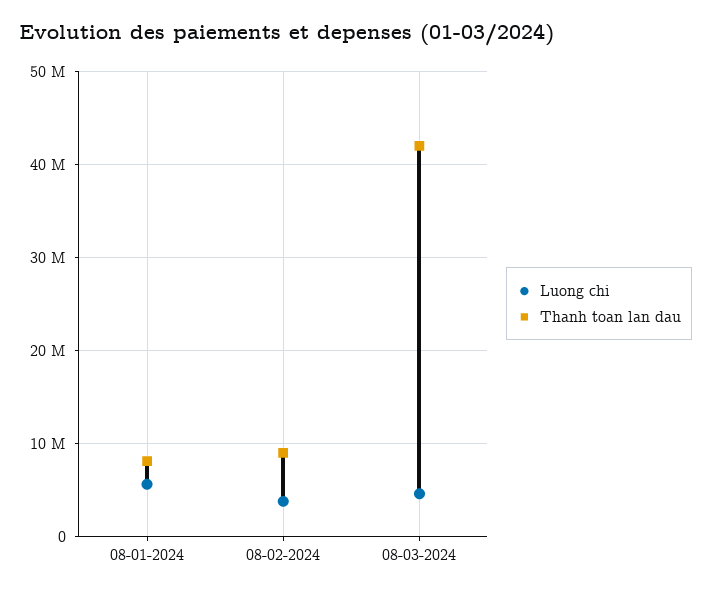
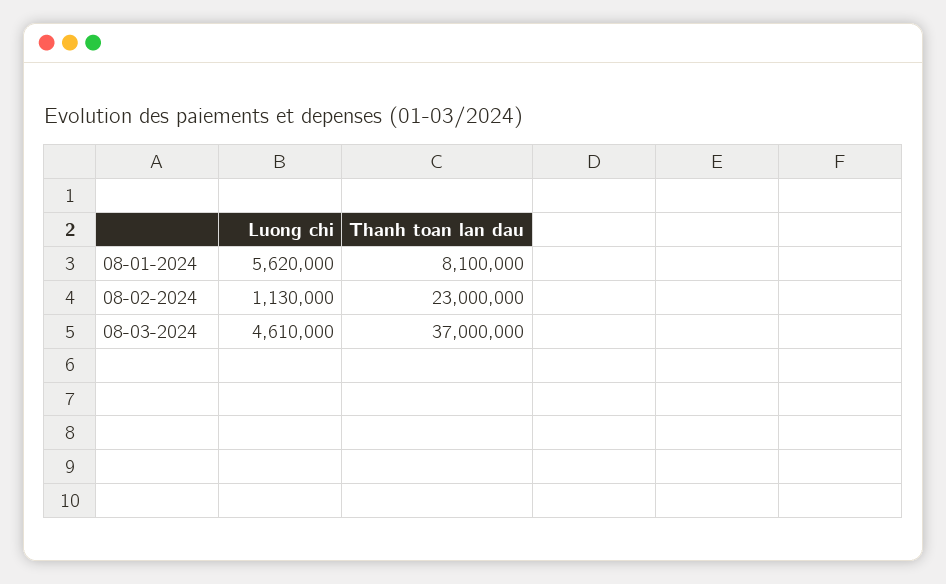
  {
    "Luong chi": {
      "08-01-2024": 5620000,
-     "08-02-2024": 4000000,
+     "08-02-2024": 1130000,
      "08-03-2024": 4610000
    },
    "Thanh toan lan dau": {
      "08-01-2024": 8100000,
-     "08-02-2024": 9000000,
+     "08-02-2024": 23000000,
-     "08-03-2024": 42000000
+     "08-03-2024": 37000000
    }
  }

